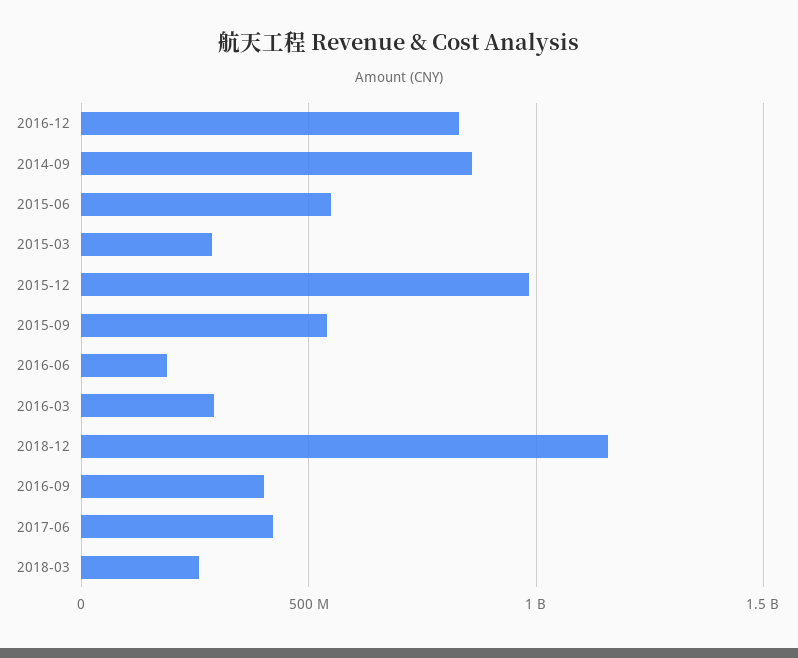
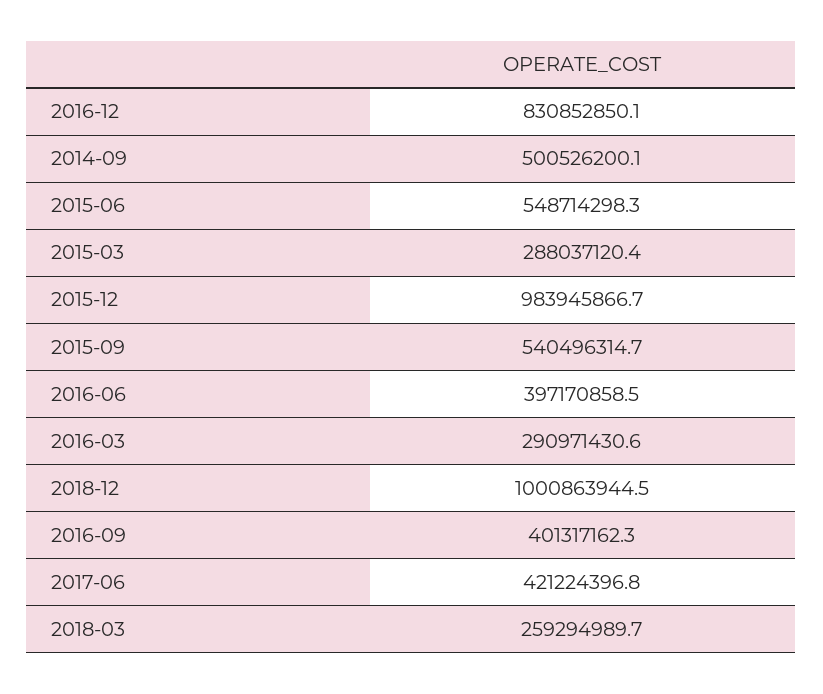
  {
    "2016-12": 830852850.1,
-   "2014-09": 850000000,
+   "2014-09": 500526200.1,
    "2015-06": 548714298.3,
    "2015-03": 288037120.4,
    "2015-12": 983945866.7,
    "2015-09": 540496314.7,
-   "2016-06": 200000000,
+   "2016-06": 397170858.5,
    "2016-03": 290971430.6,
-   "2018-12": 1150000000,
+   "2018-12": 1000863944.5,
    "2016-09": 401317162.3,
    "2017-06": 421224396.8,
    "2018-03": 259294989.7
  }

